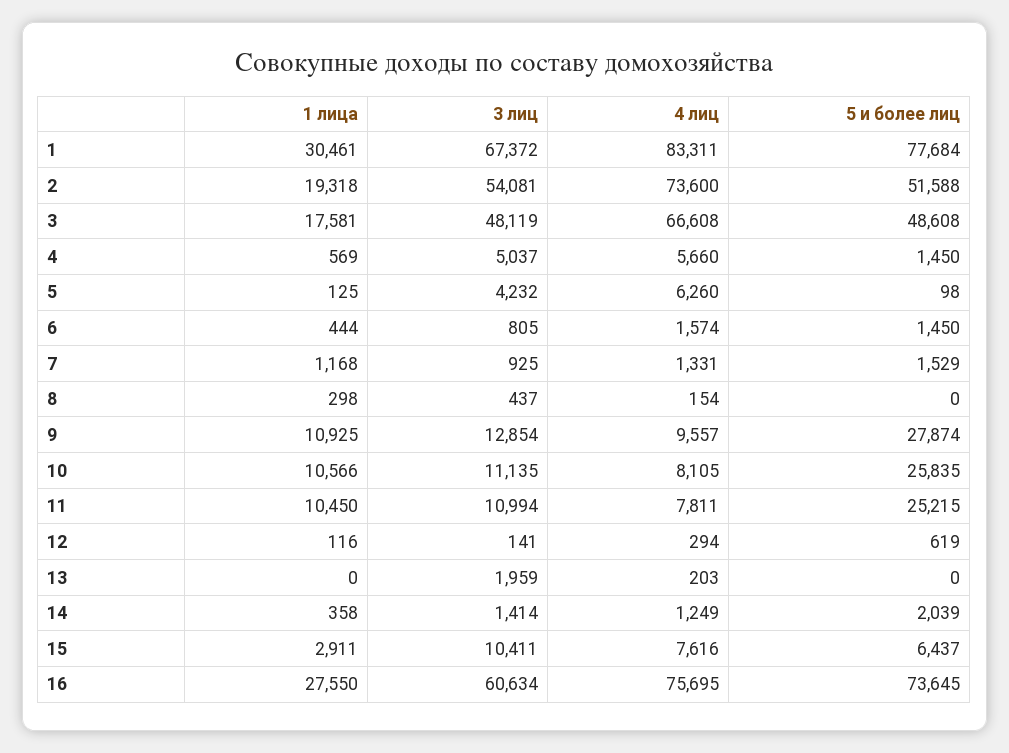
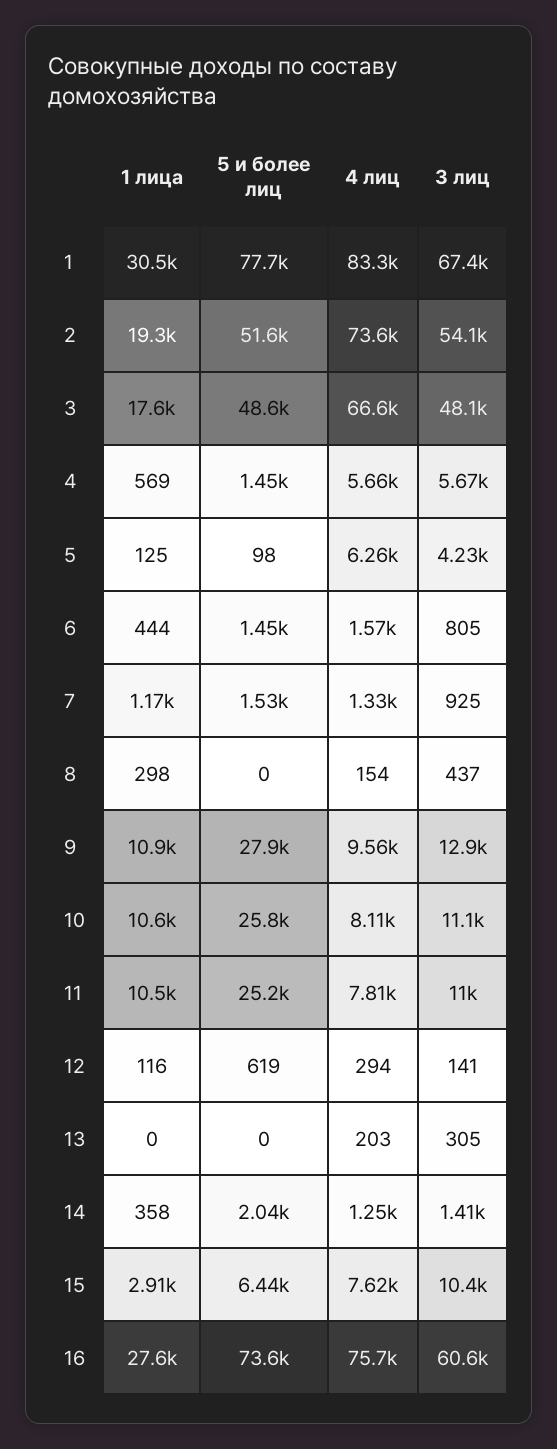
  {
    "1 лица": {
      "1": 30461,
      "2": 19318,
      "3": 17581,
      "4": 569,
      "5": 125,
      "6": 444,
      "7": 1168,
      "8": 298,
      "9": 10925,
      "10": 10566,
      "11": 10450,
      "12": 116,
      "13": 0,
      "14": 358,
      "15": 2911,
      "16": 27550
    },
    "3 лиц": {
      "1": 67372,
      "2": 54081,
      "3": 48119,
-     "4": 5037,
+     "4": 5670,
      "5": 4232,
      "6": 805,
      "7": 925,
      "8": 437,
      "9": 12854,
      "10": 11135,
      "11": 10994,
      "12": 141,
-     "13": 1959,
+     "13": 305,
      "14": 1414,
      "15": 10411,
      "16": 60634
    },
    "4 лиц": {
      "1": 83311,
      "2": 73600,
      "3": 66608,
      "4": 5660,
      "5": 6260,
      "6": 1574,
      "7": 1331,
      "8": 154,
      "9": 9557,
      "10": 8105,
      "11": 7811,
      "12": 294,
      "13": 203,
      "14": 1249,
      "15": 7616,
      "16": 75695
    },
    "5 и более лиц": {
      "1": 77684,
      "2": 51588,
      "3": 48608,
      "4": 1450,
      "5": 98,
      "6": 1450,
      "7": 1529,
      "8": 0,
      "9": 27874,
      "10": 25835,
      "11": 25215,
      "12": 619,
      "13": 0,
      "14": 2039,
      "15": 6437,
      "16": 73645
    }
  }

